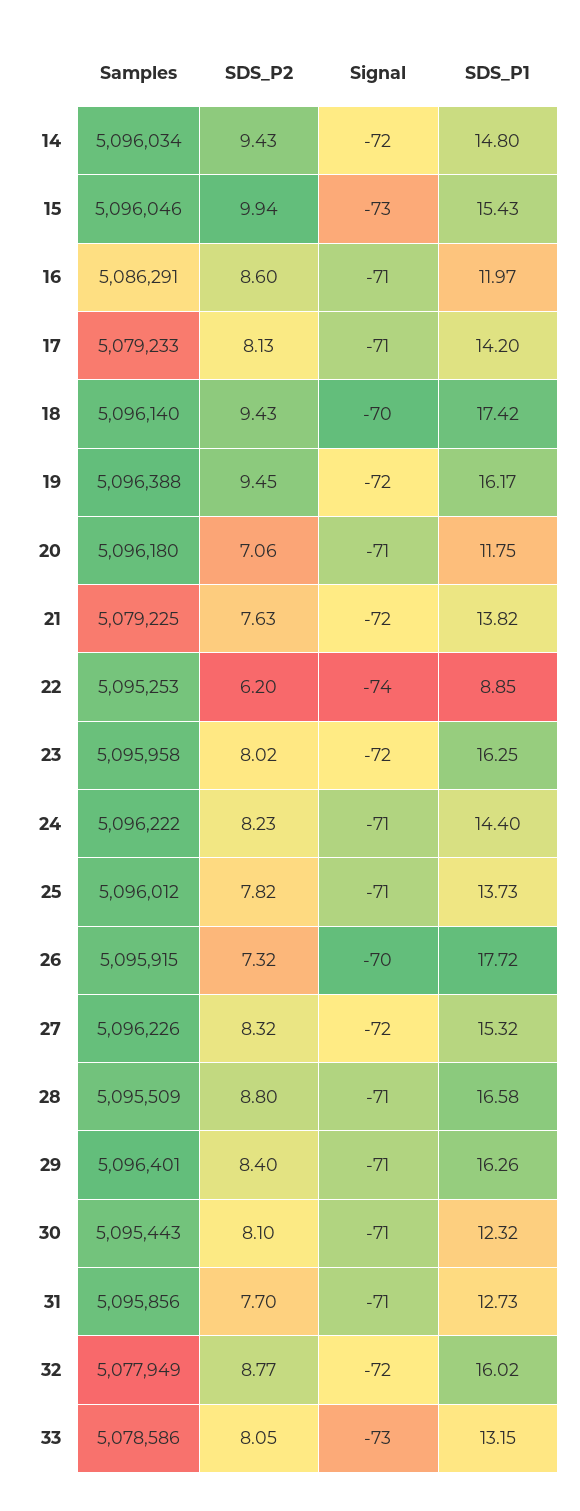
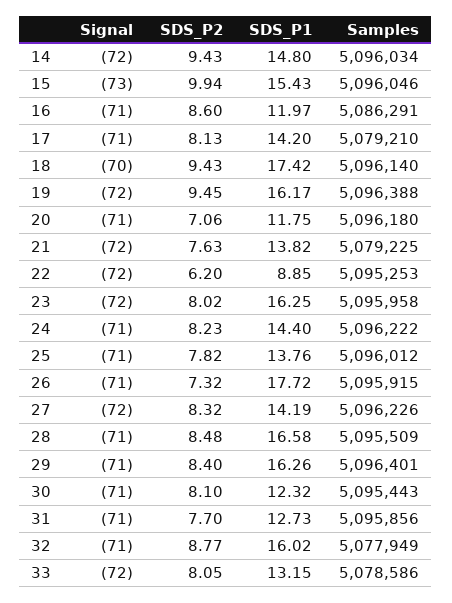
  {
    "Samples": {
      "14": 5096034,
      "15": 5096046,
      "16": 5086291,
-     "17": 5079233,
+     "17": 5079210,
      "18": 5096140,
      "19": 5096388,
      "20": 5096180,
      "21": 5079225,
      "22": 5095253,
      "23": 5095958,
      "24": 5096222,
      "25": 5096012,
      "26": 5095915,
      "27": 5096226,
      "28": 5095509,
      "29": 5096401,
      "30": 5095443,
      "31": 5095856,
      "32": 5077949,
      "33": 5078586
    },
    "SDS_P2": {
      "14": 9.43,
      "15": 9.94,
      "16": 8.6,
      "17": 8.13,
      "18": 9.43,
      "19": 9.45,
      "20": 7.06,
      "21": 7.63,
      "22": 6.2,
      "23": 8.02,
      "24": 8.23,
      "25": 7.82,
      "26": 7.32,
      "27": 8.32,
-     "28": 8.8,
+     "28": 8.48,
      "29": 8.4,
      "30": 8.1,
      "31": 7.7,
      "32": 8.77,
      "33": 8.05
    },
    "Signal": {
      "14": -72,
      "15": -73,
      "16": -71,
      "17": -71,
      "18": -70,
      "19": -72,
      "20": -71,
      "21": -72,
-     "22": -74,
+     "22": -72,
      "23": -72,
      "24": -71,
      "25": -71,
-     "26": -70,
+     "26": -71,
      "27": -72,
      "28": -71,
      "29": -71,
      "30": -71,
      "31": -71,
-     "32": -72,
+     "32": -71,
-     "33": -73
+     "33": -72
    },
    "SDS_P1": {
      "14": 14.8,
      "15": 15.43,
      "16": 11.97,
      "17": 14.2,
      "18": 17.42,
      "19": 16.17,
      "20": 11.75,
      "21": 13.82,
      "22": 8.85,
      "23": 16.25,
      "24": 14.4,
-     "25": 13.73,
+     "25": 13.76,
      "26": 17.72,
-     "27": 15.32,
+     "27": 14.19,
      "28": 16.58,
      "29": 16.26,
      "30": 12.32,
      "31": 12.73,
      "32": 16.02,
      "33": 13.15
    }
  }

